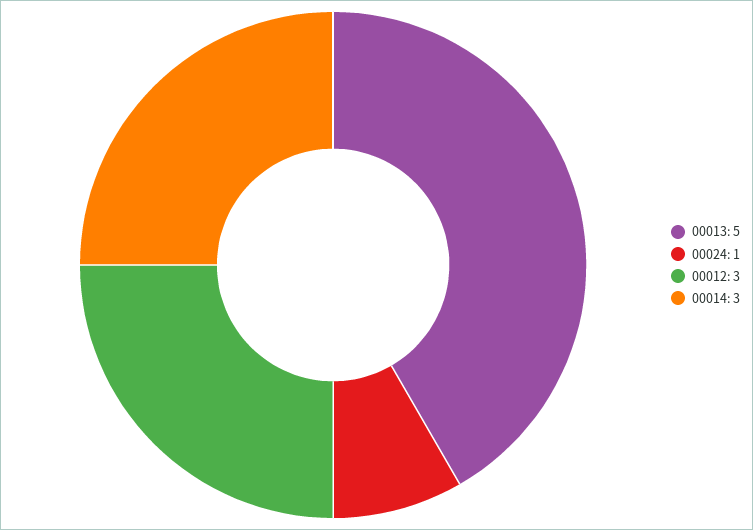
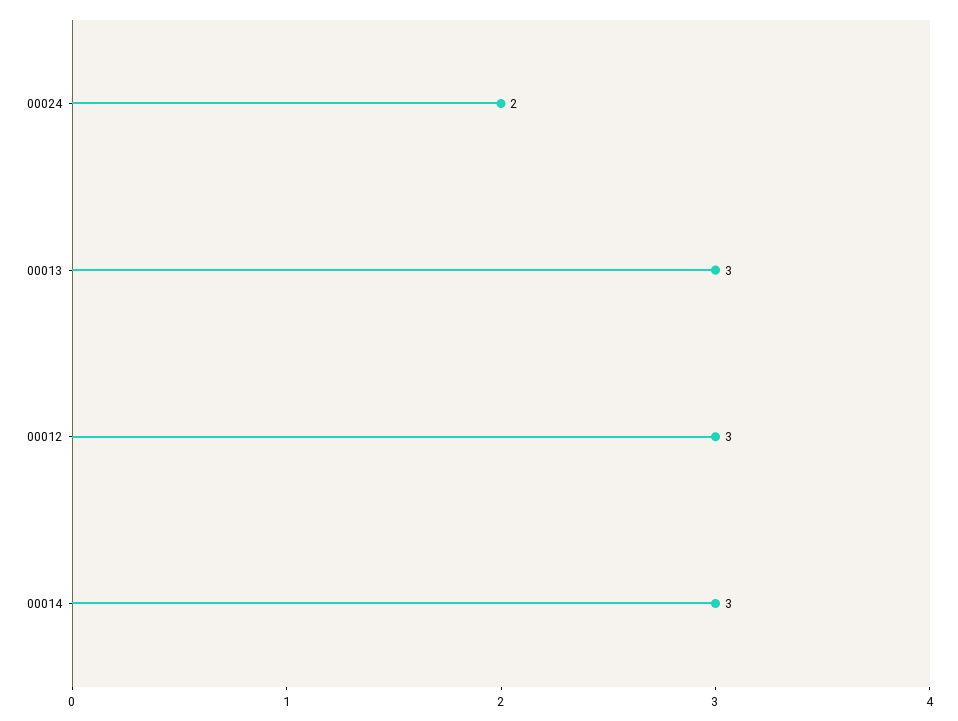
  {
-   "00013": 5,
+   "00013": 3,
-   "00024": 1,
+   "00024": 2,
    "00012": 3,
    "00014": 3
  }

